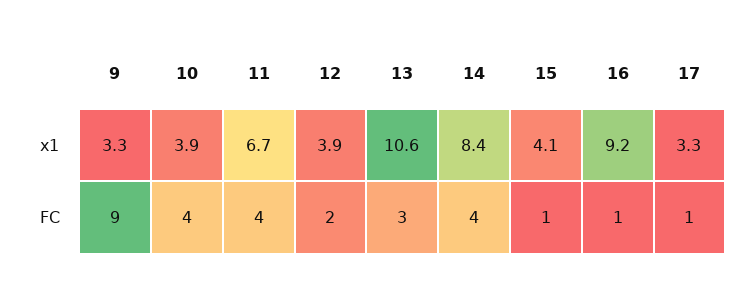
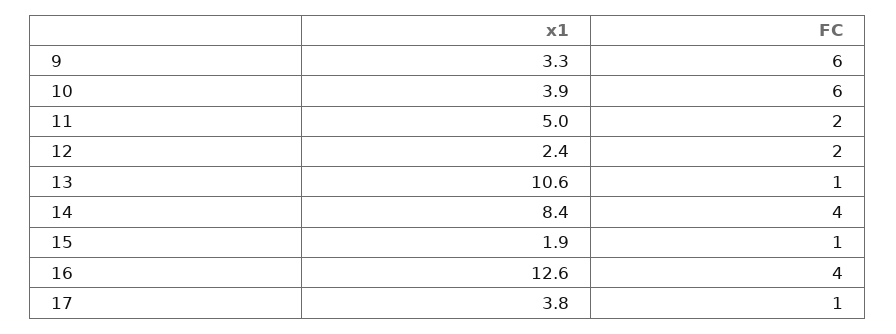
  {
    "9": {
      "x1": 3.3,
-     "FC": 9
+     "FC": 6
    },
    "10": {
      "x1": 3.9,
-     "FC": 4
+     "FC": 6
    },
    "11": {
-     "x1": 6.7,
+     "x1": 5,
-     "FC": 4
+     "FC": 2
    },
    "12": {
-     "x1": 3.9,
+     "x1": 2.4,
      "FC": 2
    },
    "13": {
      "x1": 10.6,
-     "FC": 3
+     "FC": 1
    },
    "14": {
      "x1": 8.4,
      "FC": 4
    },
    "15": {
-     "x1": 4.1,
+     "x1": 1.9,
      "FC": 1
    },
    "16": {
-     "x1": 9.2,
+     "x1": 12.6,
-     "FC": 1
+     "FC": 4
    },
    "17": {
-     "x1": 3.3,
+     "x1": 3.8,
      "FC": 1
    }
  }

